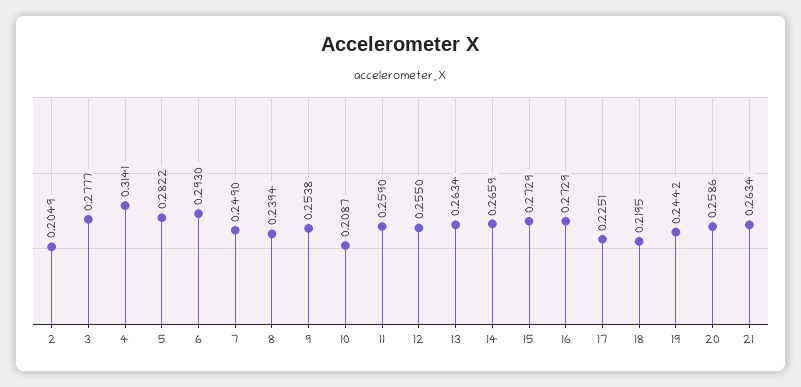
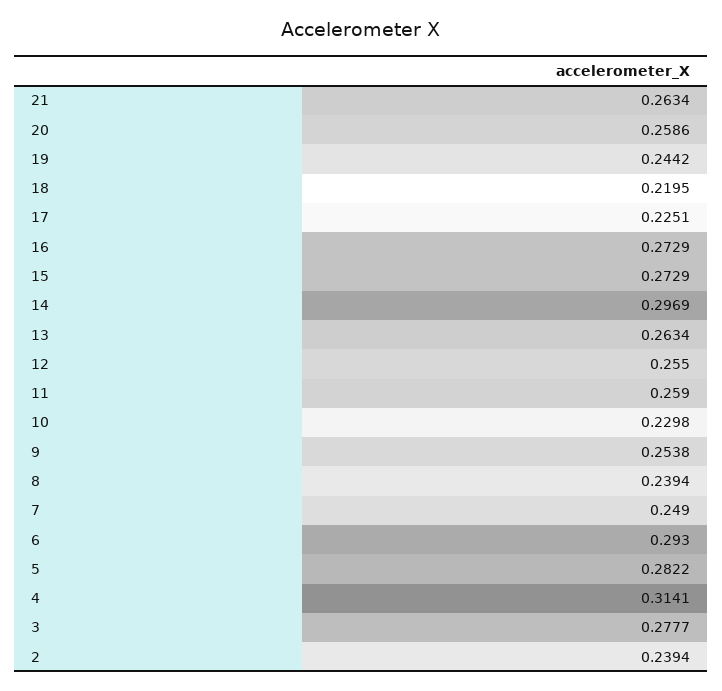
  {
-   "2": 0.2049,
+   "2": 0.2394,
    "3": 0.2777,
    "4": 0.3141,
    "5": 0.2822,
    "6": 0.293,
    "7": 0.249,
    "8": 0.2394,
    "9": 0.2538,
-   "10": 0.2087,
+   "10": 0.2298,
    "11": 0.259,
    "12": 0.255,
    "13": 0.2634,
-   "14": 0.2659,
+   "14": 0.2969,
    "15": 0.2729,
    "16": 0.2729,
    "17": 0.2251,
    "18": 0.2195,
    "19": 0.2442,
    "20": 0.2586,
    "21": 0.2634
  }

